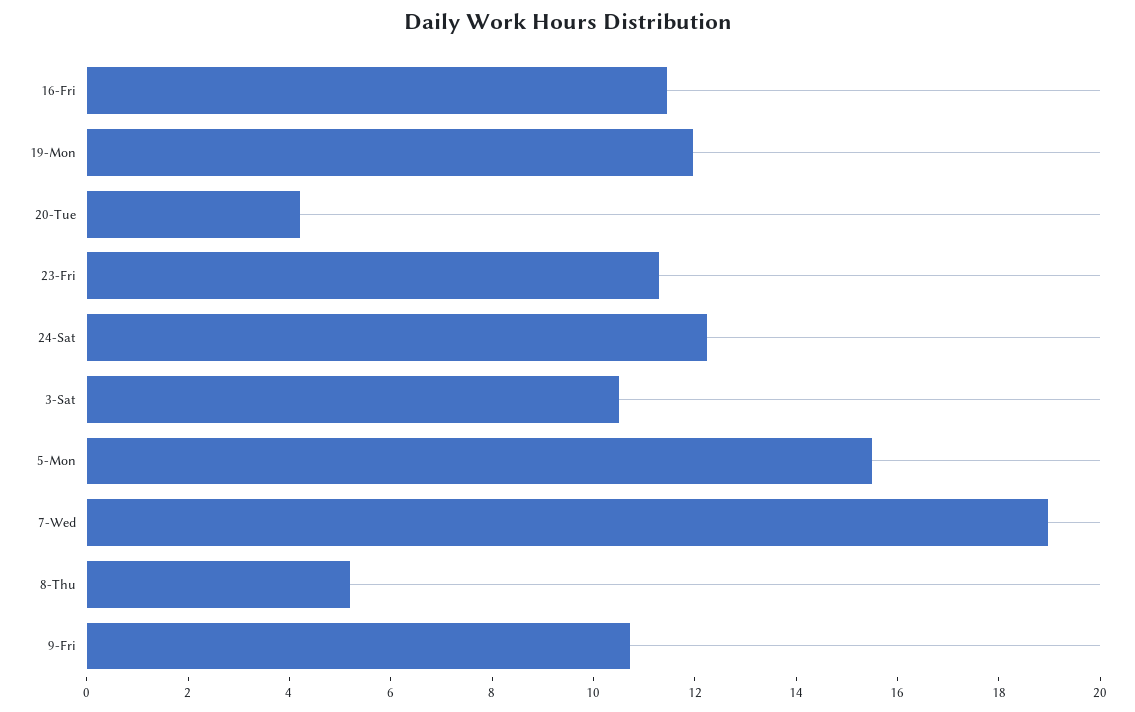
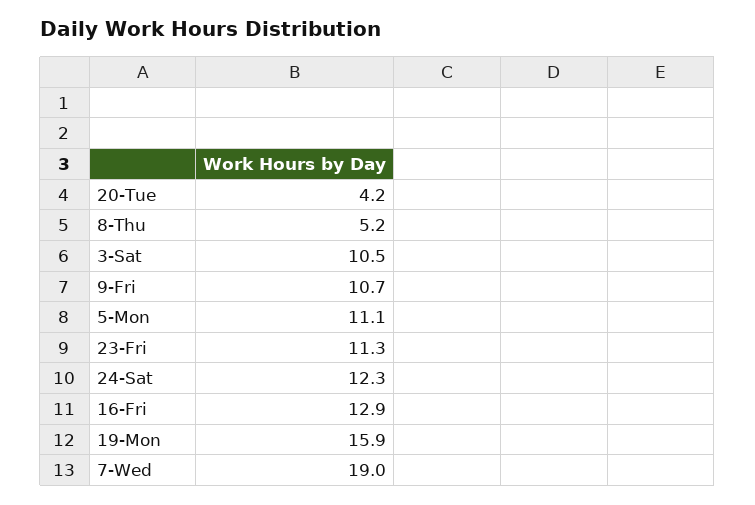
  {
-   "16-Fri": 11.5,
+   "16-Fri": 12.9,
-   "19-Mon": 12,
+   "19-Mon": 15.9,
    "20-Tue": 4.2,
    "23-Fri": 11.3,
    "24-Sat": 12.3,
    "3-Sat": 10.5,
-   "5-Mon": 15.5,
+   "5-Mon": 11.1,
    "7-Wed": 19,
    "8-Thu": 5.2,
    "9-Fri": 10.7
  }

